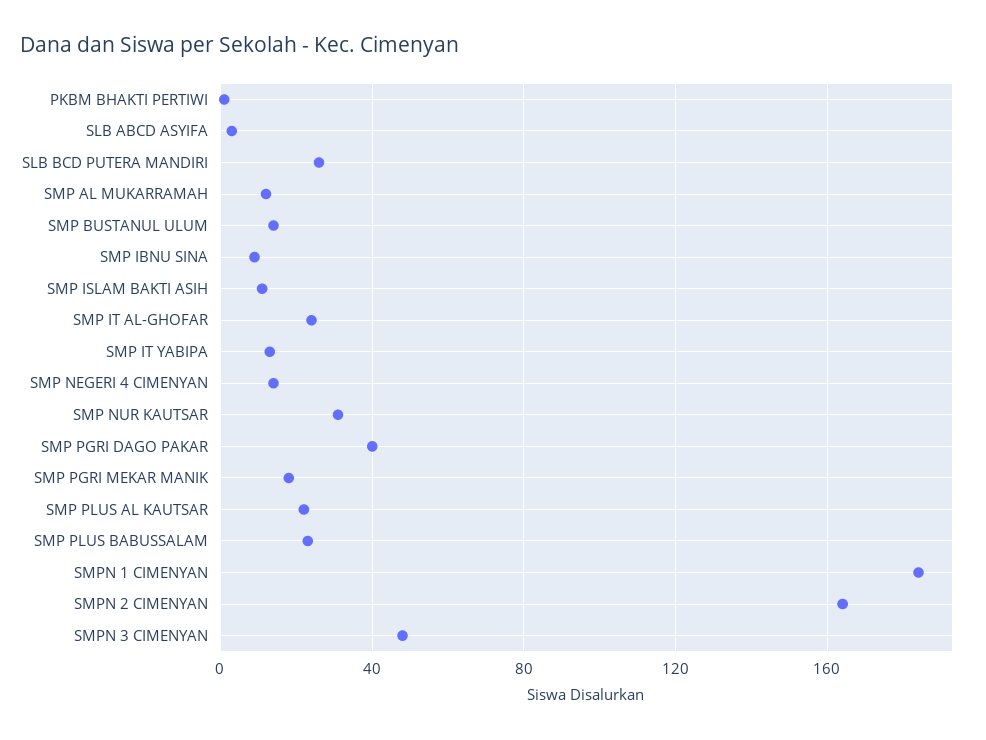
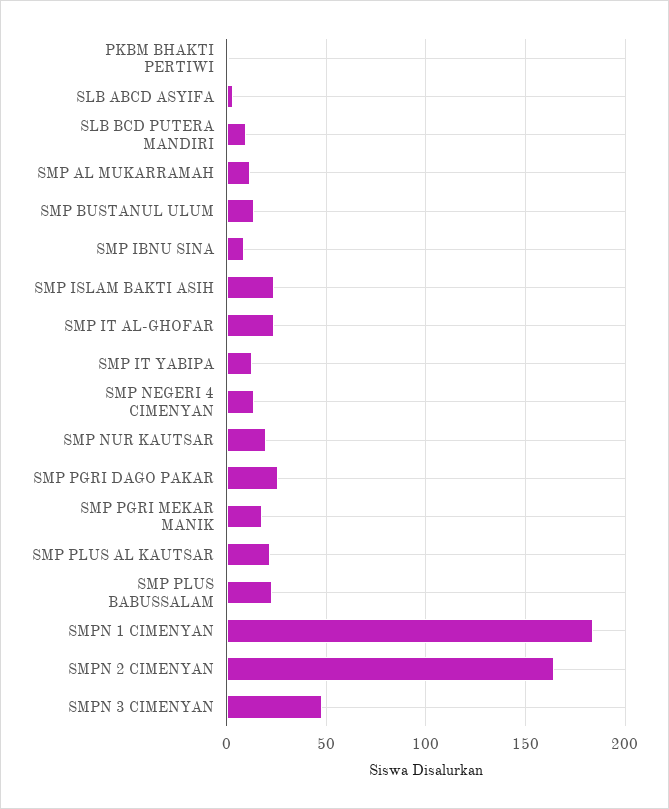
  {
    "PKBM BHAKTI PERTIWI": 0,
    "SLB ABCD ASYIFA": 5,
-   "SLB BCD PUTERA MANDIRI": 25,
+   "SLB BCD PUTERA MANDIRI": 10,
    "SMP AL MUKARRAMAH": 10,
    "SMP BUSTANUL ULUM": 15,
    "SMP IBNU SINA": 10,
-   "SMP ISLAM BAKTI ASIH": 10,
+   "SMP ISLAM BAKTI ASIH": 25,
    "SMP IT AL-GHOFAR": 25,
    "SMP IT YABIPA": 15,
    "SMP NEGERI 4 CIMENYAN": 15,
-   "SMP NUR KAUTSAR": 30,
+   "SMP NUR KAUTSAR": 20,
-   "SMP PGRI DAGO PAKAR": 40,
+   "SMP PGRI DAGO PAKAR": 25,
    "SMP PGRI MEKAR MANIK": 20,
    "SMP PLUS AL KAUTSAR": 20,
    "SMP PLUS BABUSSALAM": 25,
    "SMPN 1 CIMENYAN": 185,
    "SMPN 2 CIMENYAN": 165,
    "SMPN 3 CIMENYAN": 50
  }

